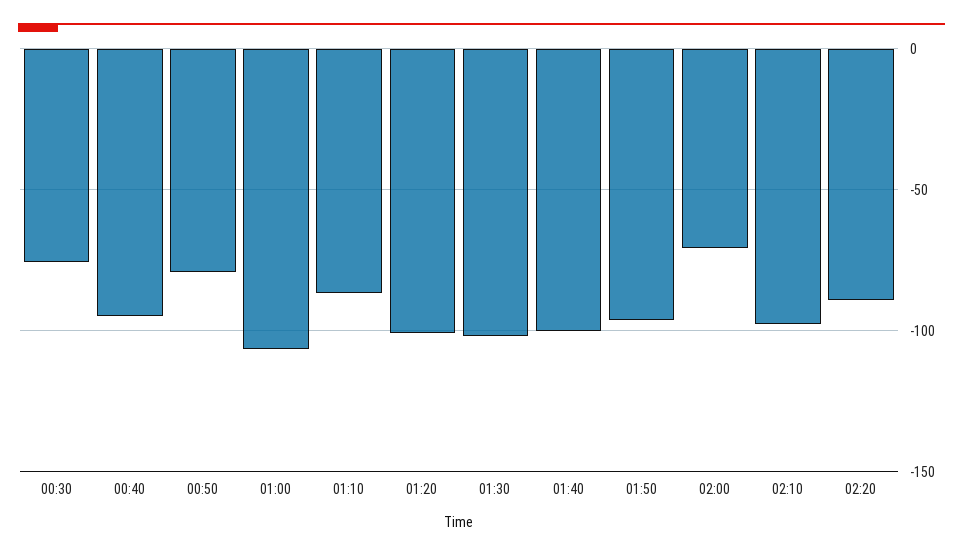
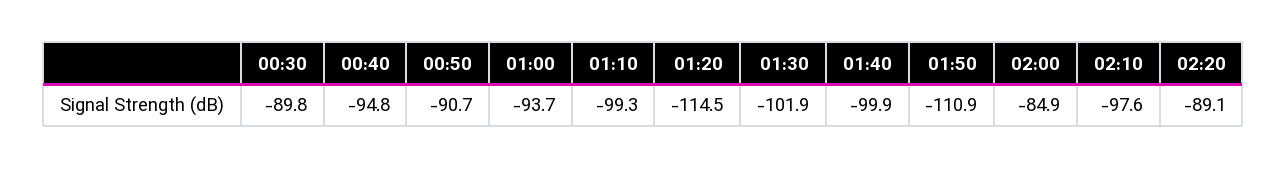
  {
-   "00:30": -75,
+   "00:30": -89.8,
    "00:40": -94.8,
-   "00:50": -80,
+   "00:50": -90.7,
-   "01:00": -105,
+   "01:00": -93.7,
-   "01:10": -85,
+   "01:10": -99.3,
-   "01:20": -100,
+   "01:20": -114.5,
    "01:30": -101.9,
    "01:40": -99.9,
-   "01:50": -95,
+   "01:50": -110.9,
-   "02:00": -70,
+   "02:00": -84.9,
    "02:10": -97.6,
    "02:20": -89.1
  }

